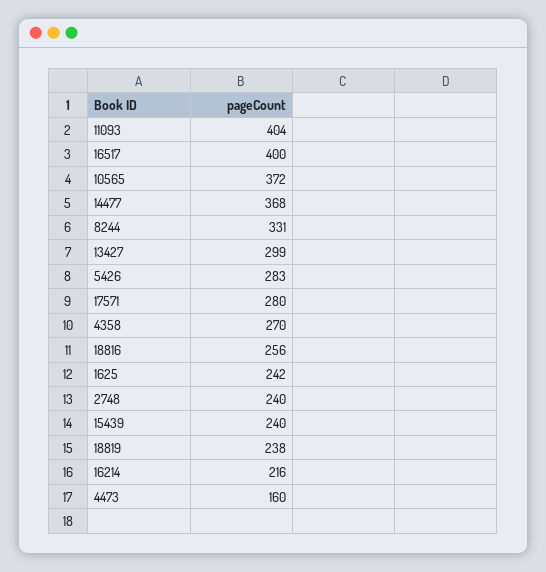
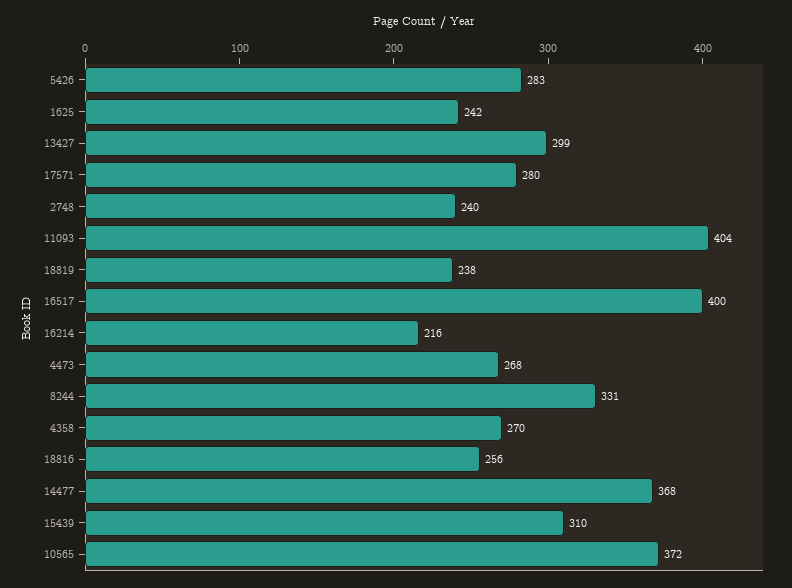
  {
    "11093": 404,
    "16517": 400,
    "10565": 372,
    "14477": 368,
    "8244": 331,
    "13427": 299,
    "5426": 283,
    "17571": 280,
    "4358": 270,
    "18816": 256,
    "1625": 242,
    "2748": 240,
-   "15439": 240,
+   "15439": 310,
    "18819": 238,
    "16214": 216,
-   "4473": 160
+   "4473": 268
  }

